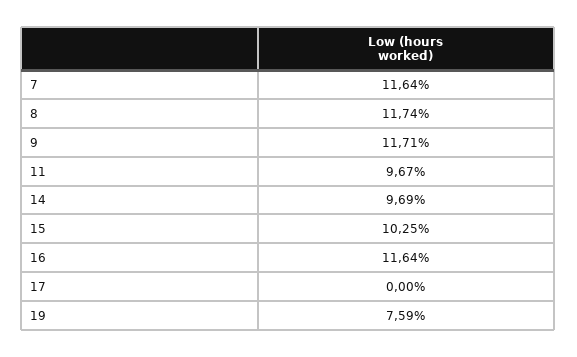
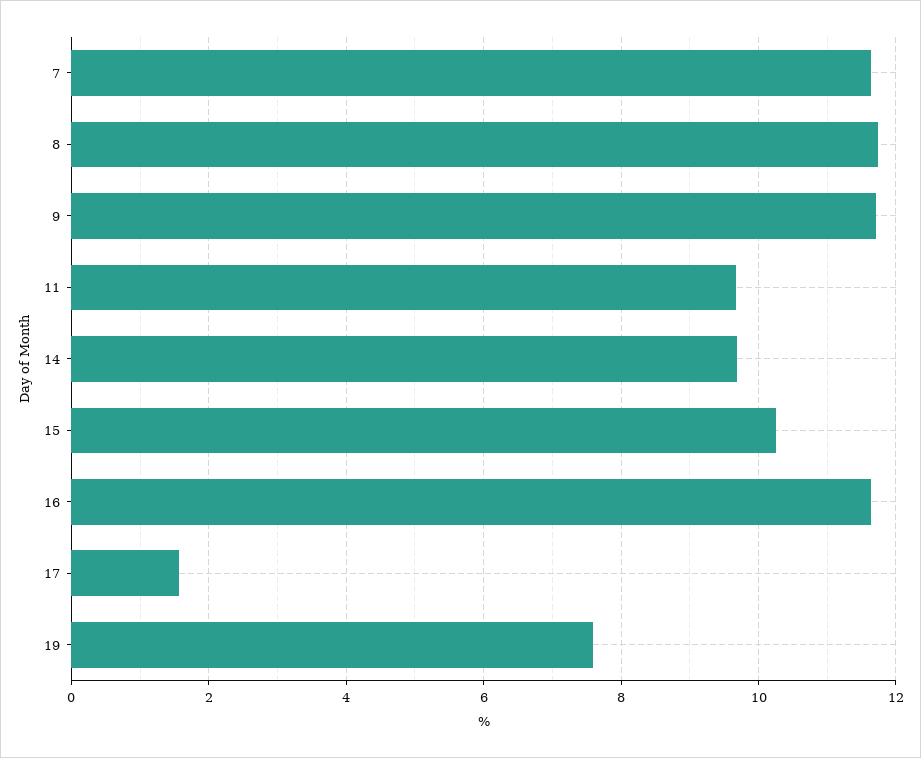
  {
    "7": 11.64,
    "8": 11.74,
    "9": 11.71,
    "11": 9.67,
    "14": 9.69,
    "15": 10.25,
    "16": 11.64,
-   "17": 0,
+   "17": 1.6,
    "19": 7.59
  }

